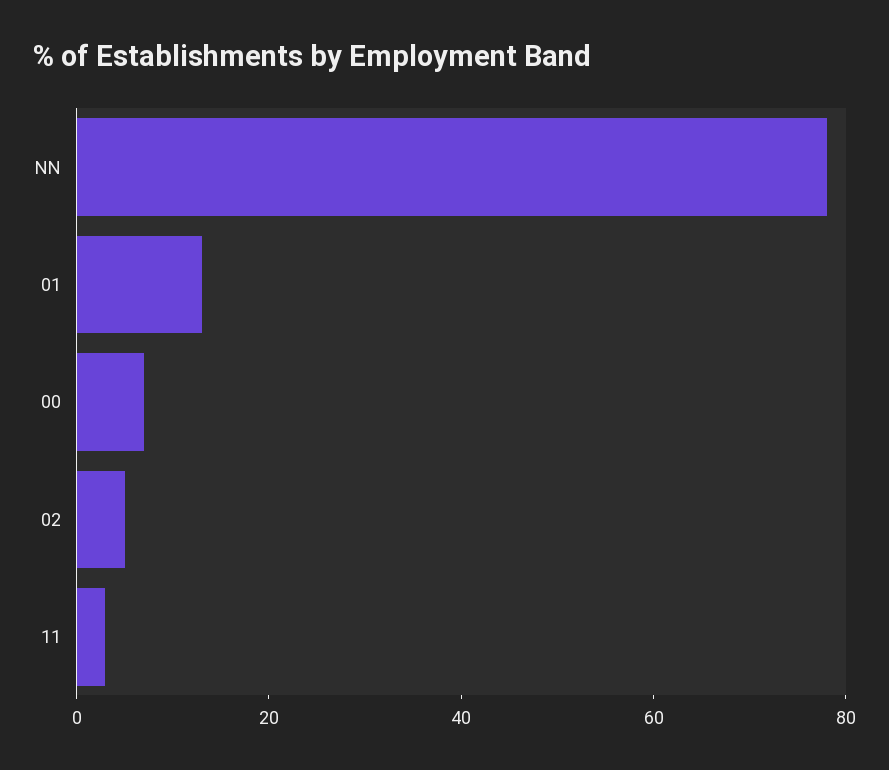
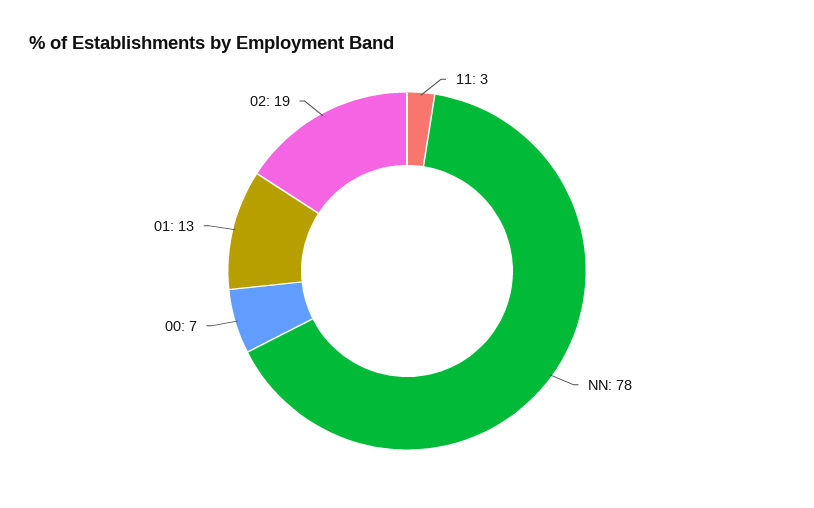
  {
    "NN": 78,
    "01": 13,
    "00": 7,
-   "02": 5,
+   "02": 19,
    "11": 3
  }

